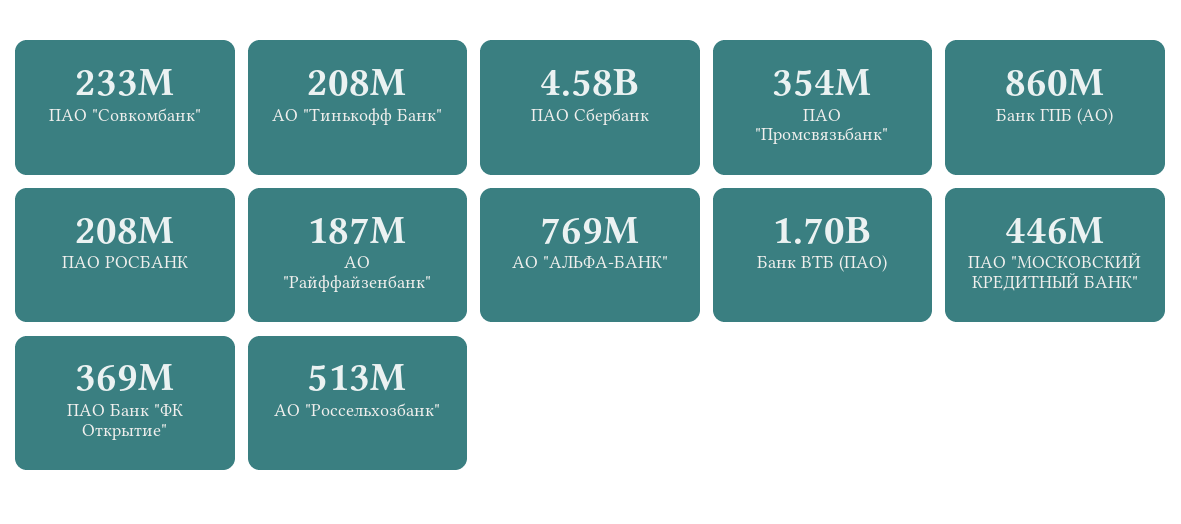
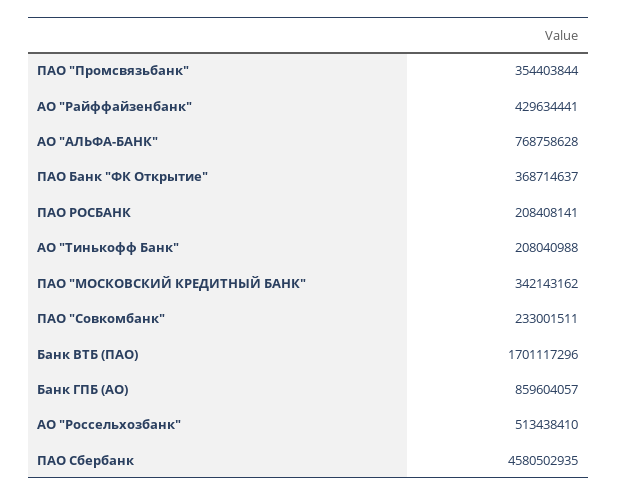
  {
    "ПАО \"Совкомбанк\"": 233001511,
    "АО \"Тинькофф Банк\"": 208040988,
    "ПАО Сбербанк": 4580502935,
    "ПАО \"Промсвязьбанк\"": 354403844,
    "Банк ГПБ (АО)": 859604057,
    "ПАО РОСБАНК": 208408141,
-   "АО \"Райффайзенбанк\"": 187000000,
+   "АО \"Райффайзенбанк\"": 429634441,
    "АО \"АЛЬФА-БАНК\"": 768758628,
    "Банк ВТБ (ПАО)": 1701117296,
-   "ПАО \"МОСКОВСКИЙ КРЕДИТНЫЙ БАНК\"": 446000000,
+   "ПАО \"МОСКОВСКИЙ КРЕДИТНЫЙ БАНК\"": 342143162,
    "ПАО Банк \"ФК Открытие\"": 368714637,
    "АО \"Россельхозбанк\"": 513438410
  }

